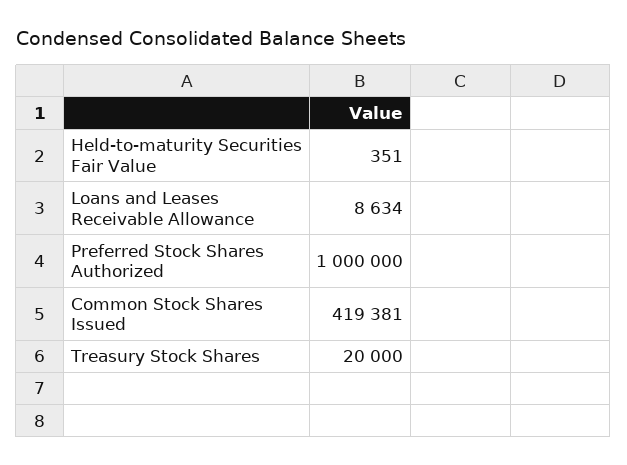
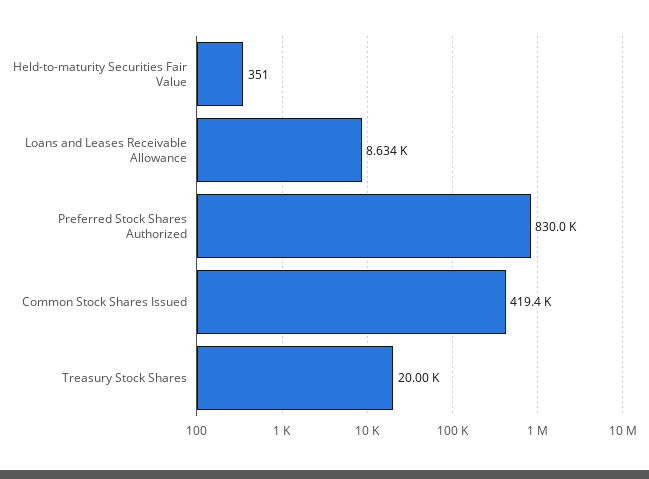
  {
    "Held-to-maturity Securities Fair Value": 351,
    "Loans and Leases Receivable Allowance": 8634,
-   "Preferred Stock Shares Authorized": 1000000,
+   "Preferred Stock Shares Authorized": 830000,
    "Common Stock Shares Issued": 419381,
    "Treasury Stock Shares": 20000
  }

